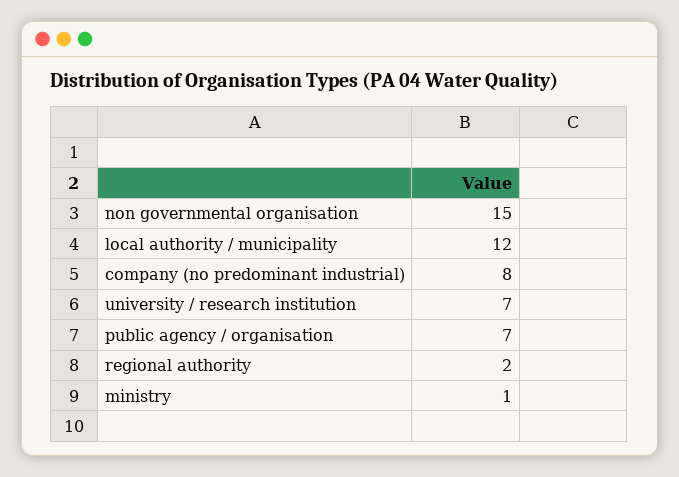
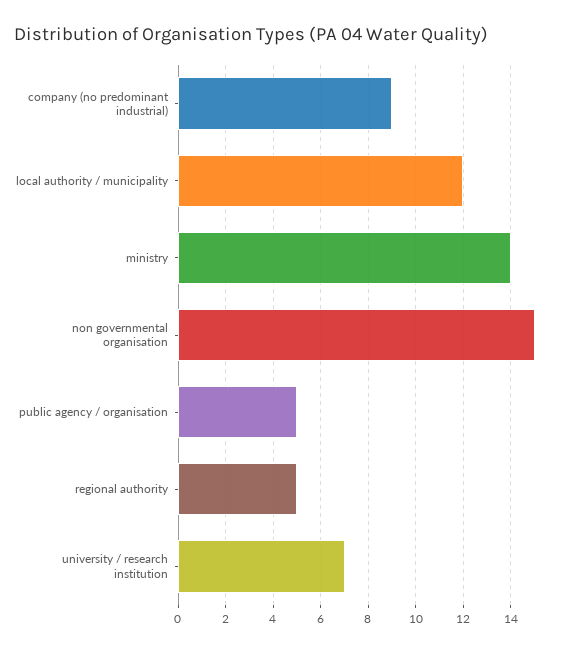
  {
    "non governmental organisation": 15,
    "local authority / municipality": 12,
-   "company (no predominant industrial)": 8,
+   "company (no predominant industrial)": 9,
    "university / research institution": 7,
-   "public agency / organisation": 7,
+   "public agency / organisation": 5,
-   "regional authority": 2,
+   "regional authority": 5,
-   "ministry": 1
+   "ministry": 14
  }

